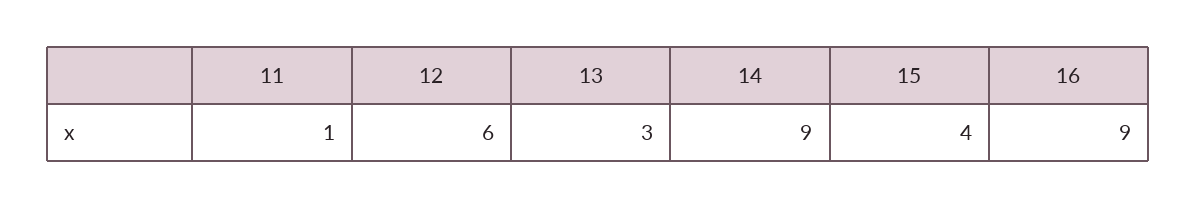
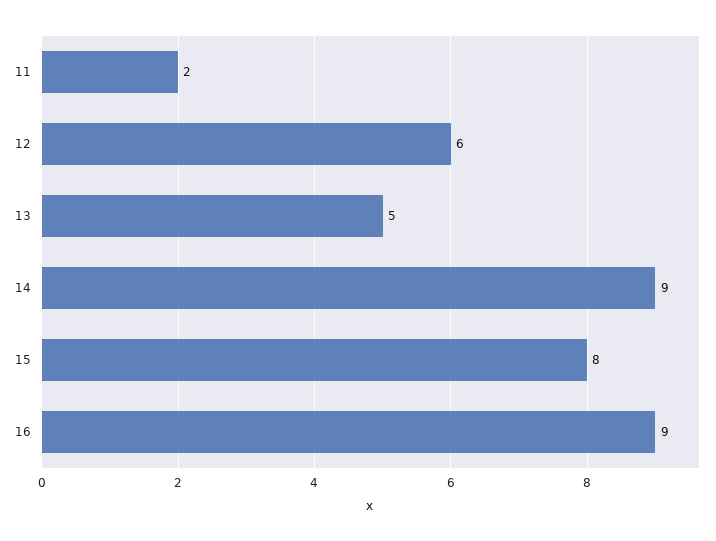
  {
-   "11": 1,
+   "11": 2,
    "12": 6,
-   "13": 3,
+   "13": 5,
    "14": 9,
-   "15": 4,
+   "15": 8,
    "16": 9
  }

